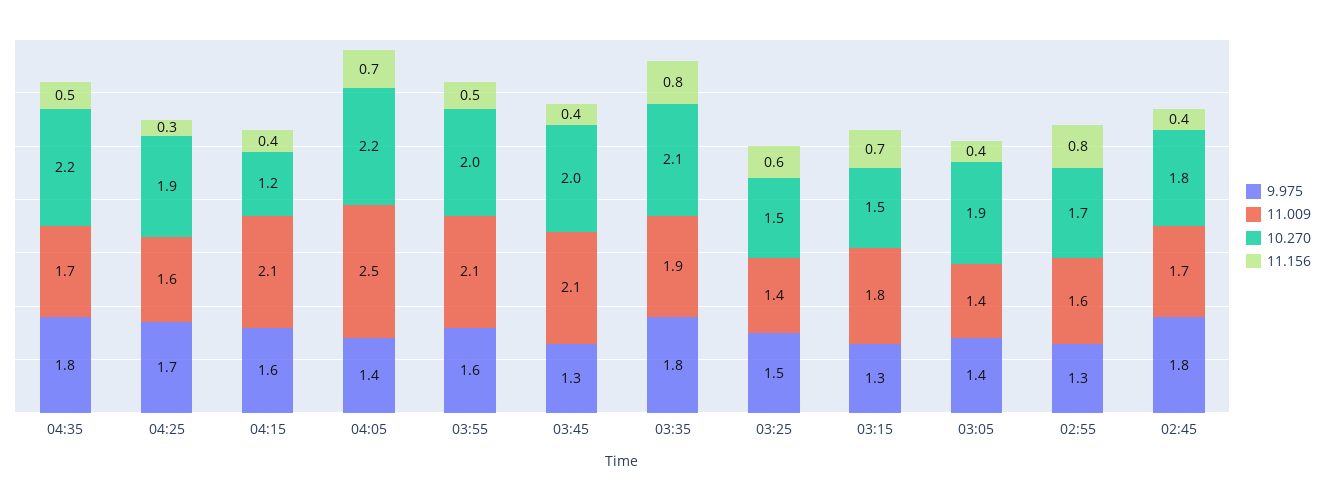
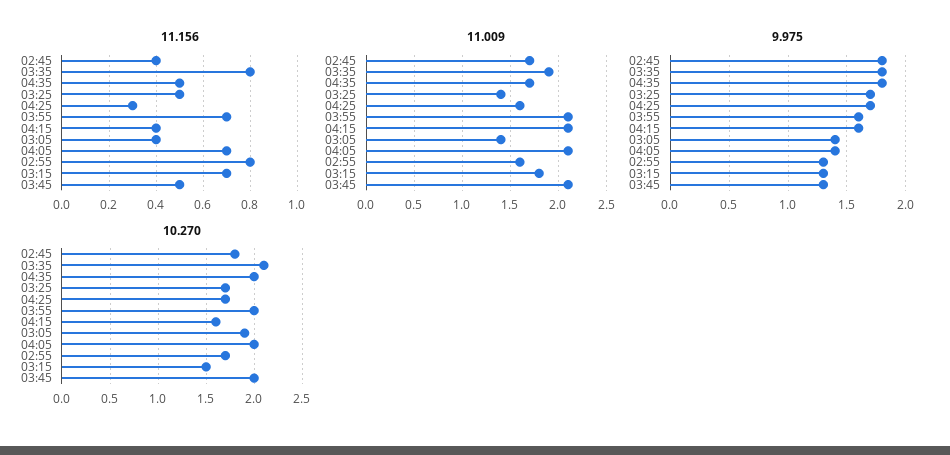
  {
    "9.975": {
      "04:35": 1.8,
      "04:25": 1.7,
      "04:15": 1.6,
      "04:05": 1.4,
      "03:55": 1.6,
      "03:45": 1.3,
      "03:35": 1.8,
-     "03:25": 1.5,
+     "03:25": 1.7,
      "03:15": 1.3,
      "03:05": 1.4,
      "02:55": 1.3,
      "02:45": 1.8
    },
    "11.009": {
      "04:35": 1.7,
      "04:25": 1.6,
      "04:15": 2.1,
-     "04:05": 2.5,
+     "04:05": 2.1,
      "03:55": 2.1,
      "03:45": 2.1,
      "03:35": 1.9,
      "03:25": 1.4,
      "03:15": 1.8,
      "03:05": 1.4,
      "02:55": 1.6,
      "02:45": 1.7
    },
    "10.270": {
-     "04:35": 2.2,
+     "04:35": 2,
-     "04:25": 1.9,
+     "04:25": 1.7,
-     "04:15": 1.2,
+     "04:15": 1.6,
-     "04:05": 2.2,
+     "04:05": 2,
      "03:55": 2,
      "03:45": 2,
      "03:35": 2.1,
-     "03:25": 1.5,
+     "03:25": 1.7,
      "03:15": 1.5,
      "03:05": 1.9,
      "02:55": 1.7,
      "02:45": 1.8
    },
    "11.156": {
      "04:35": 0.5,
      "04:25": 0.3,
      "04:15": 0.4,
      "04:05": 0.7,
-     "03:55": 0.5,
+     "03:55": 0.7,
-     "03:45": 0.4,
+     "03:45": 0.5,
      "03:35": 0.8,
-     "03:25": 0.6,
+     "03:25": 0.5,
      "03:15": 0.7,
      "03:05": 0.4,
      "02:55": 0.8,
      "02:45": 0.4
    }
  }

